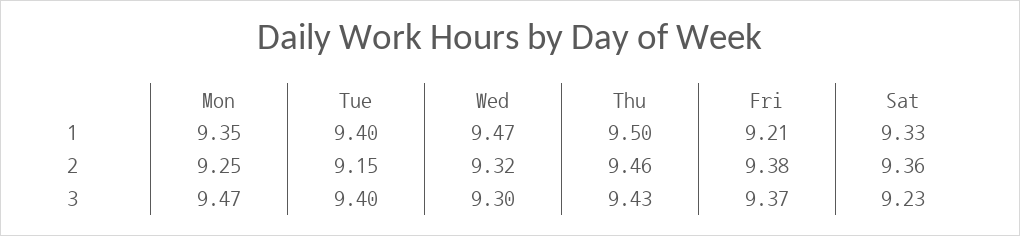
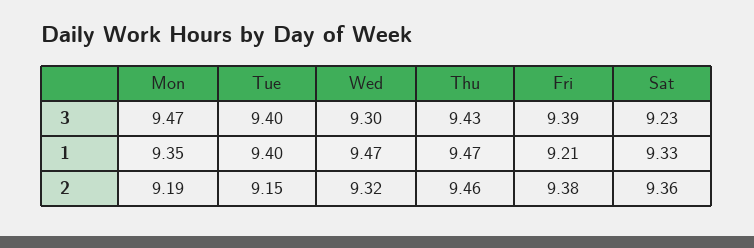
  {
    "Mon": {
      "1": 9.35,
-     "2": 9.25,
+     "2": 9.19,
      "3": 9.47
    },
    "Tue": {
      "1": 9.4,
      "2": 9.15,
      "3": 9.4
    },
    "Wed": {
      "1": 9.47,
      "2": 9.32,
      "3": 9.3
    },
    "Thu": {
-     "1": 9.5,
+     "1": 9.47,
      "2": 9.46,
      "3": 9.43
    },
    "Fri": {
      "1": 9.21,
      "2": 9.38,
-     "3": 9.37
+     "3": 9.39
    },
    "Sat": {
      "1": 9.33,
      "2": 9.36,
      "3": 9.23
    }
  }

